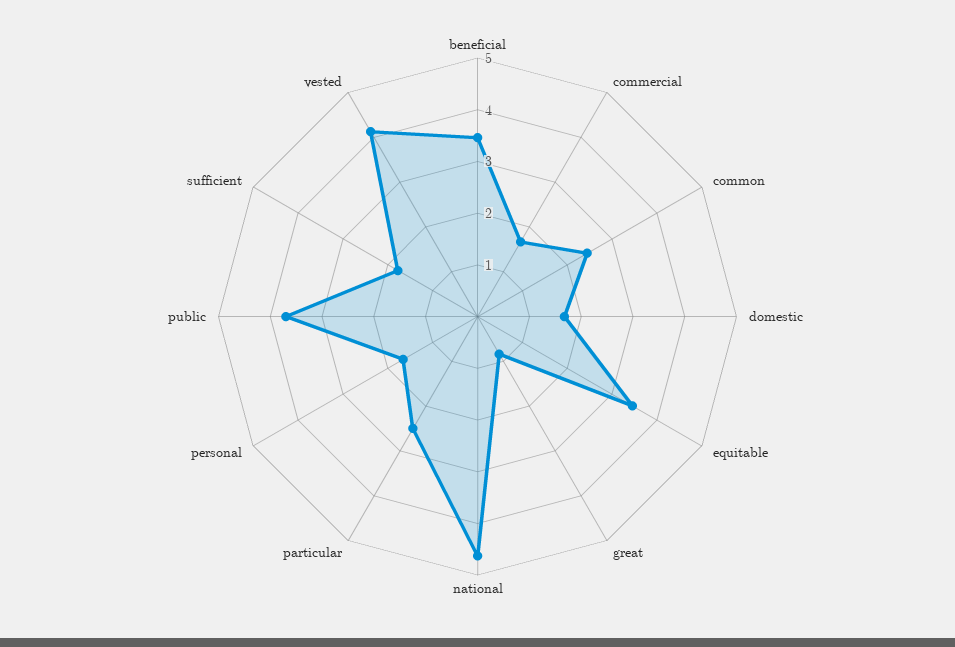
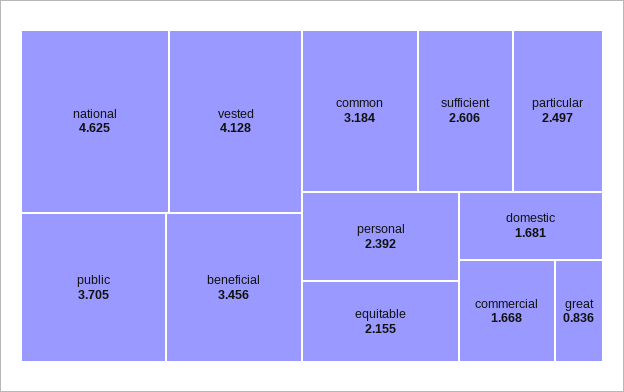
  {
    "beneficial": 3.456,
    "commercial": 1.668,
-   "common": 2.4,
+   "common": 3.184,
    "domestic": 1.681,
-   "equitable": 3.4,
+   "equitable": 2.155,
    "great": 0.836,
    "national": 4.625,
    "particular": 2.497,
-   "personal": 1.6,
+   "personal": 2.392,
    "public": 3.705,
-   "sufficient": 1.8,
+   "sufficient": 2.606,
    "vested": 4.128
  }

